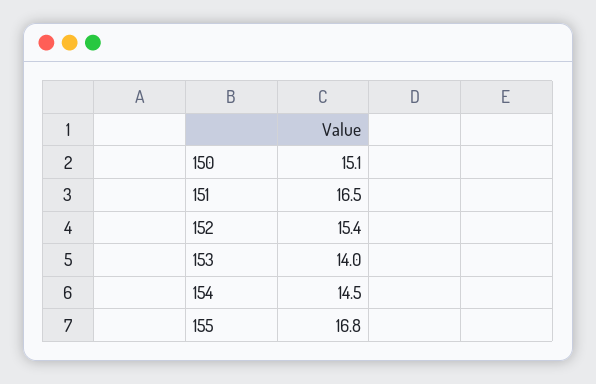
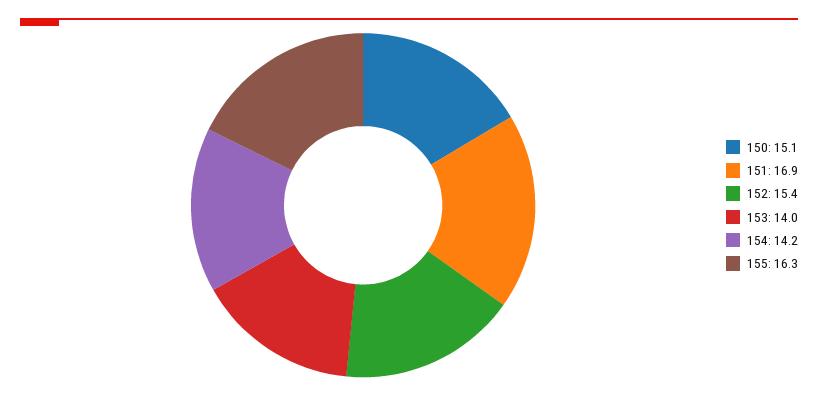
  {
    "150": 15.1,
-   "151": 16.5,
+   "151": 16.9,
    "152": 15.4,
    "153": 14,
-   "154": 14.5,
+   "154": 14.2,
-   "155": 16.8
+   "155": 16.3
  }

